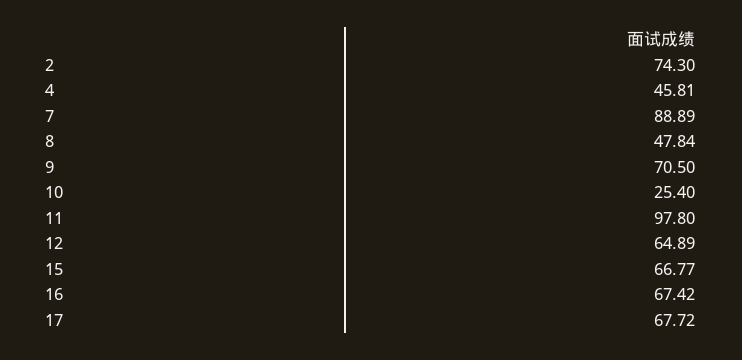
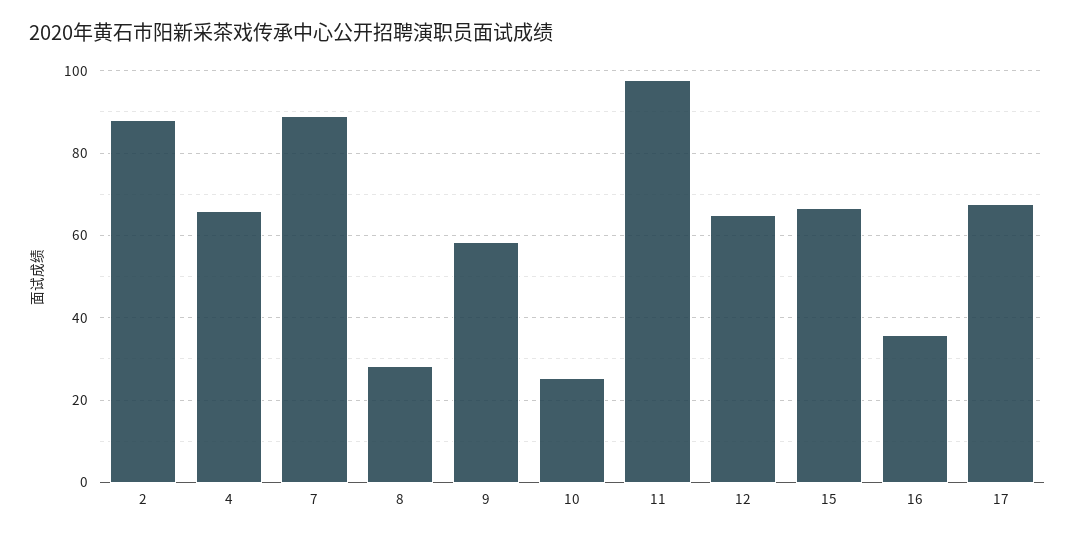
  {
-   "2": 74.3,
+   "2": 88,
-   "4": 45.81,
+   "4": 66,
    "7": 88.89,
-   "8": 47.84,
+   "8": 28,
-   "9": 70.5,
+   "9": 58,
    "10": 25.4,
    "11": 97.8,
    "12": 64.89,
    "15": 66.77,
-   "16": 67.42,
+   "16": 36,
    "17": 67.72
  }

